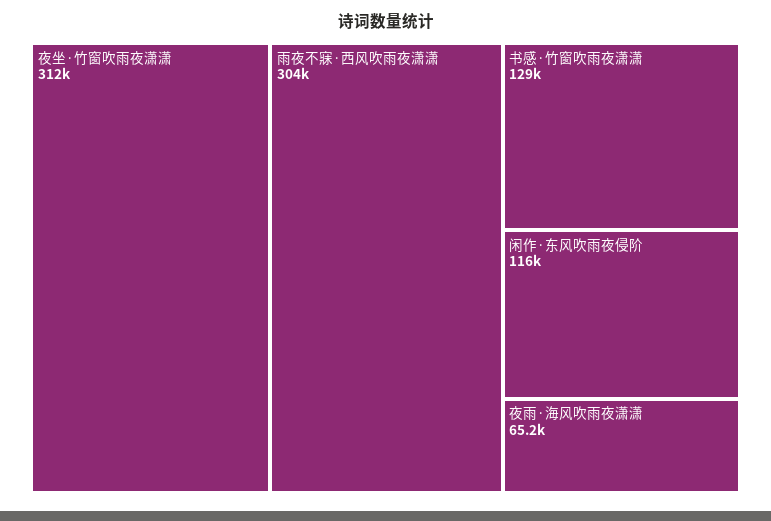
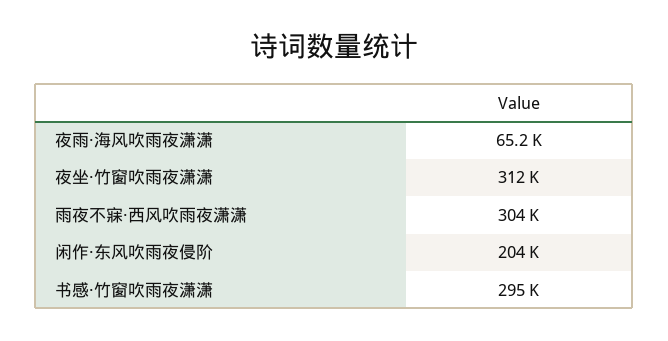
  {
    "夜坐·竹窗吹雨夜潇潇": 312000,
    "雨夜不寐·西风吹雨夜潇潇": 304000,
-   "书感·竹窗吹雨夜潇潇": 129000,
+   "书感·竹窗吹雨夜潇潇": 295000,
-   "闲作·东风吹雨夜侵阶": 116000,
+   "闲作·东风吹雨夜侵阶": 204000,
    "夜雨·海风吹雨夜潇潇": 65200
  }

